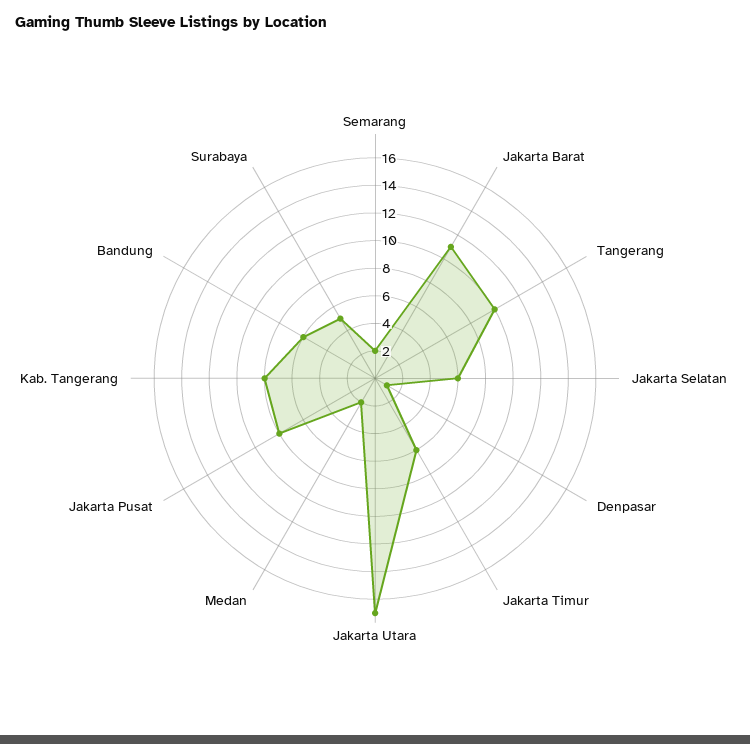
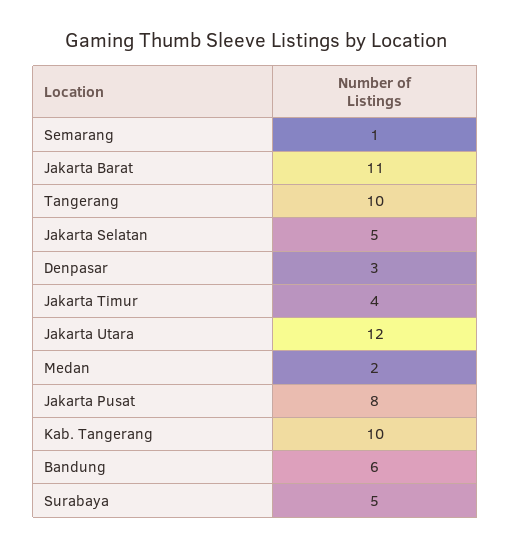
  {
-   "Semarang": 2,
+   "Semarang": 1,
    "Jakarta Barat": 11,
    "Tangerang": 10,
-   "Jakarta Selatan": 6,
+   "Jakarta Selatan": 5,
-   "Denpasar": 1,
+   "Denpasar": 3,
-   "Jakarta Timur": 6,
+   "Jakarta Timur": 4,
-   "Jakarta Utara": 17,
+   "Jakarta Utara": 12,
    "Medan": 2,
    "Jakarta Pusat": 8,
-   "Kab. Tangerang": 8,
+   "Kab. Tangerang": 10,
    "Bandung": 6,
    "Surabaya": 5
  }

